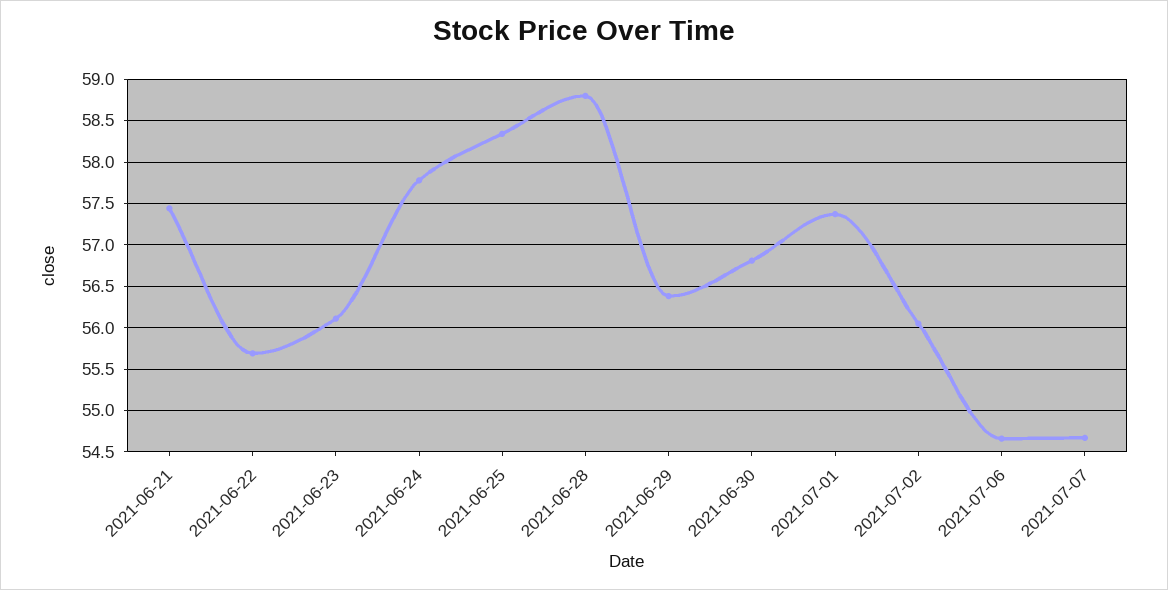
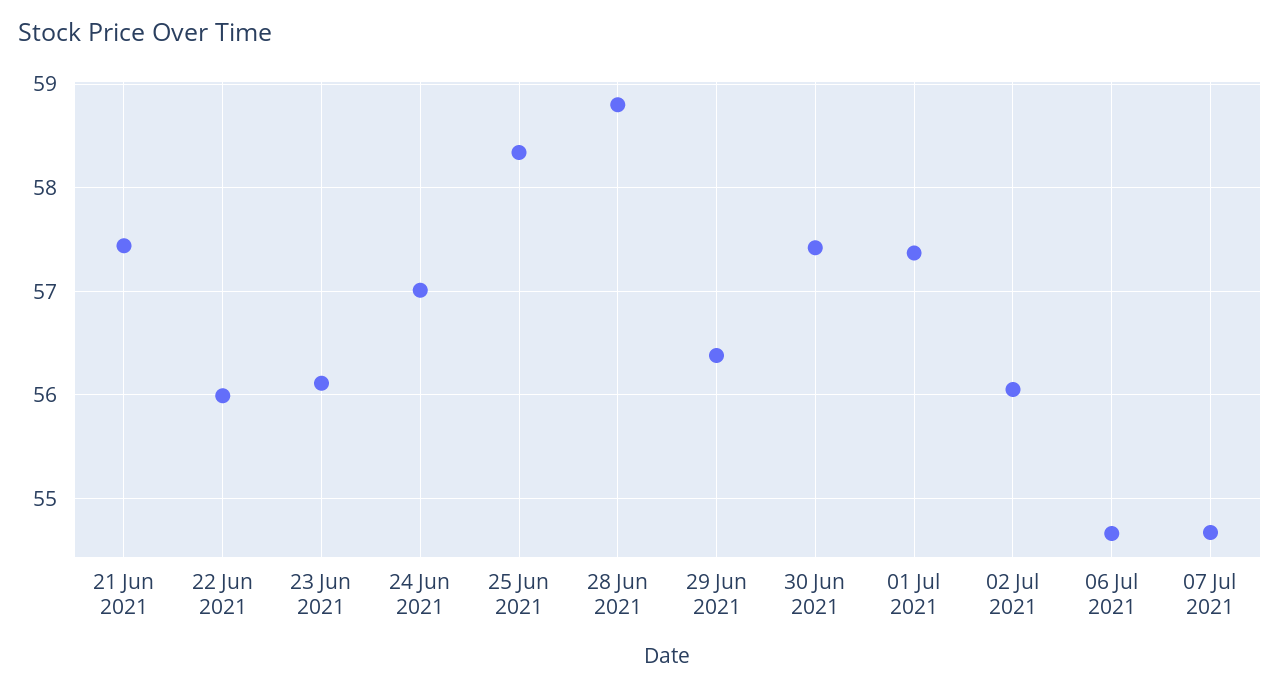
  {
    "2021-06-21": 57.4,
-   "2021-06-22": 55.7,
+   "2021-06-22": 56,
    "2021-06-23": 56.1,
-   "2021-06-24": 57.8,
+   "2021-06-24": 57,
    "2021-06-25": 58.3,
    "2021-06-28": 58.8,
    "2021-06-29": 56.4,
-   "2021-06-30": 56.8,
+   "2021-06-30": 57.4,
    "2021-07-01": 57.4,
    "2021-07-02": 56.1,
    "2021-07-06": 54.7,
    "2021-07-07": 54.7
  }

